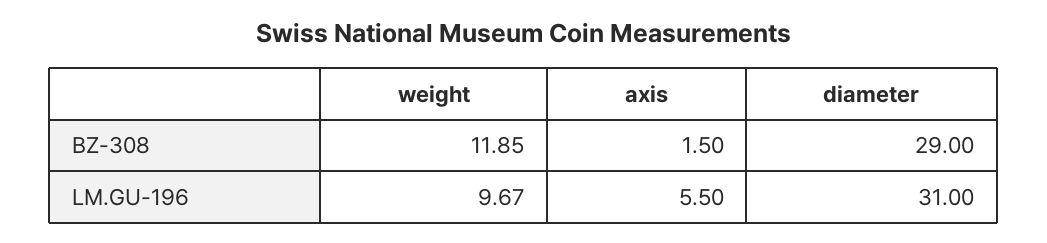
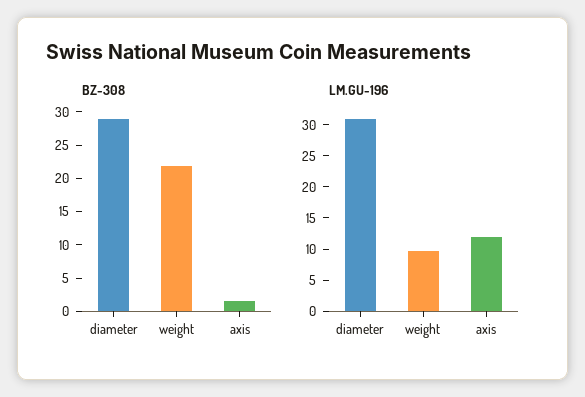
  {
    "BZ-308": {
-     "weight": 11.85,
+     "weight": 22.5,
      "axis": 1.5,
      "diameter": 29
    },
    "LM.GU-196": {
      "weight": 9.67,
-     "axis": 5.5,
+     "axis": 12.5,
      "diameter": 31
    }
  }

